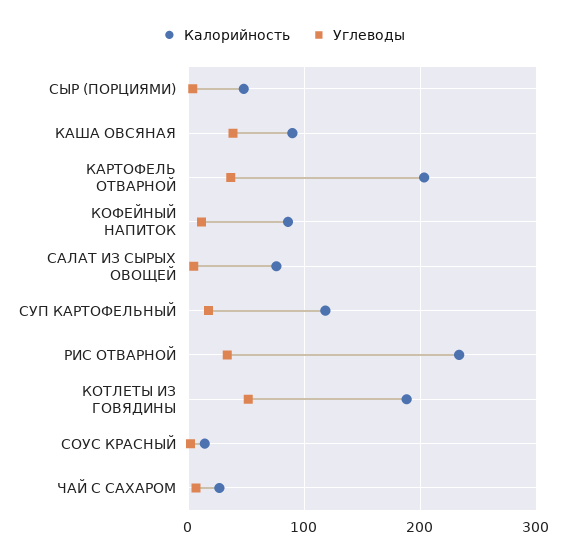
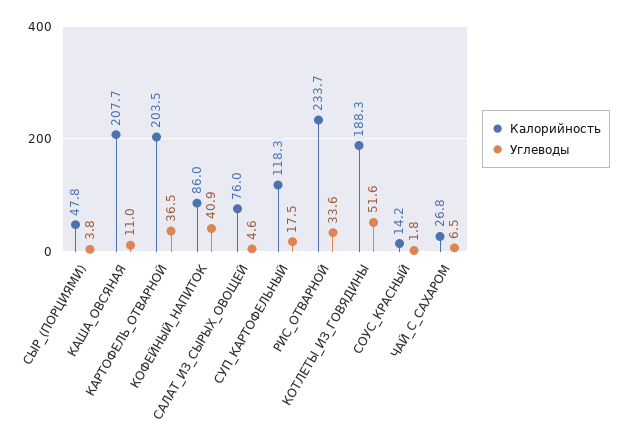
  {
    "Калорийность": {
      "СЫР (ПОРЦИЯМИ)": 47.8,
-     "КАША ОВСЯНАЯ": 90,
+     "КАША ОВСЯНАЯ": 207.7,
      "КАРТОФЕЛЬ ОТВАРНОЙ": 203.5,
      "КОФЕЙНЫЙ НАПИТОК": 86,
      "САЛАТ ИЗ СЫРЫХ ОВОЩЕЙ": 76,
      "СУП КАРТОФЕЛЬНЫЙ": 118.3,
      "РИС ОТВАРНОЙ": 233.7,
      "КОТЛЕТЫ ИЗ ГОВЯДИНЫ": 188.3,
      "СОУС КРАСНЫЙ": 14.2,
      "ЧАЙ С САХАРОМ": 26.8
    },
    "Углеводы": {
      "СЫР (ПОРЦИЯМИ)": 3.8,
-     "КАША ОВСЯНАЯ": 40,
+     "КАША ОВСЯНАЯ": 11,
      "КАРТОФЕЛЬ ОТВАРНОЙ": 36.5,
-     "КОФЕЙНЫЙ НАПИТОК": 10,
+     "КОФЕЙНЫЙ НАПИТОК": 40.9,
      "САЛАТ ИЗ СЫРЫХ ОВОЩЕЙ": 4.6,
      "СУП КАРТОФЕЛЬНЫЙ": 17.5,
      "РИС ОТВАРНОЙ": 33.6,
      "КОТЛЕТЫ ИЗ ГОВЯДИНЫ": 51.6,
      "СОУС КРАСНЫЙ": 1.8,
      "ЧАЙ С САХАРОМ": 6.5
    }
  }

